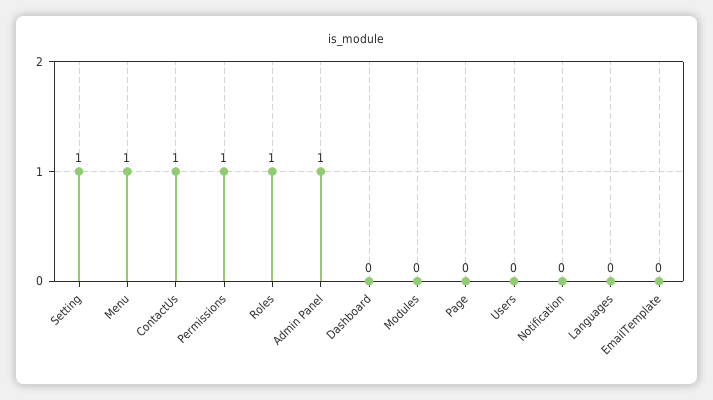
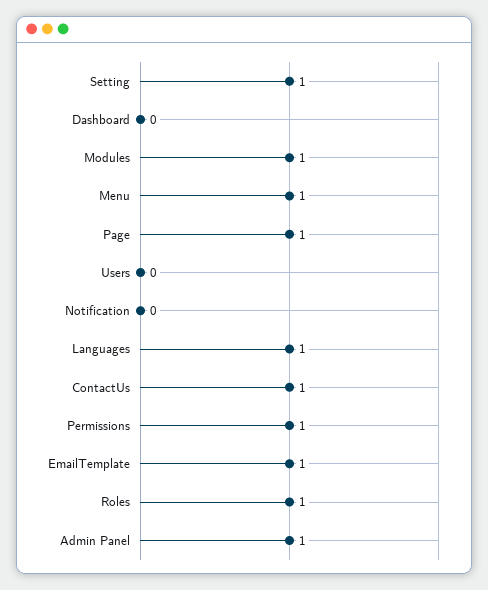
  {
    "Setting": 1,
    "Menu": 1,
    "ContactUs": 1,
    "Permissions": 1,
    "Roles": 1,
    "Admin Panel": 1,
    "Dashboard": 0,
-   "Modules": 0,
+   "Modules": 1,
-   "Page": 0,
+   "Page": 1,
    "Users": 0,
    "Notification": 0,
-   "Languages": 0,
+   "Languages": 1,
-   "EmailTemplate": 0
+   "EmailTemplate": 1
  }

